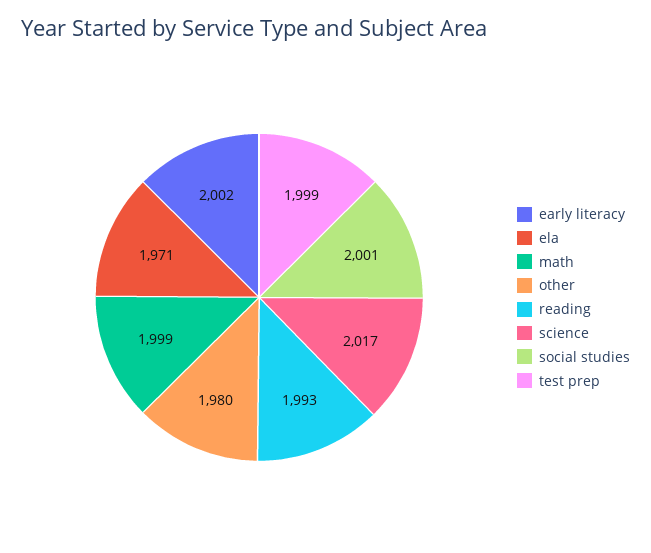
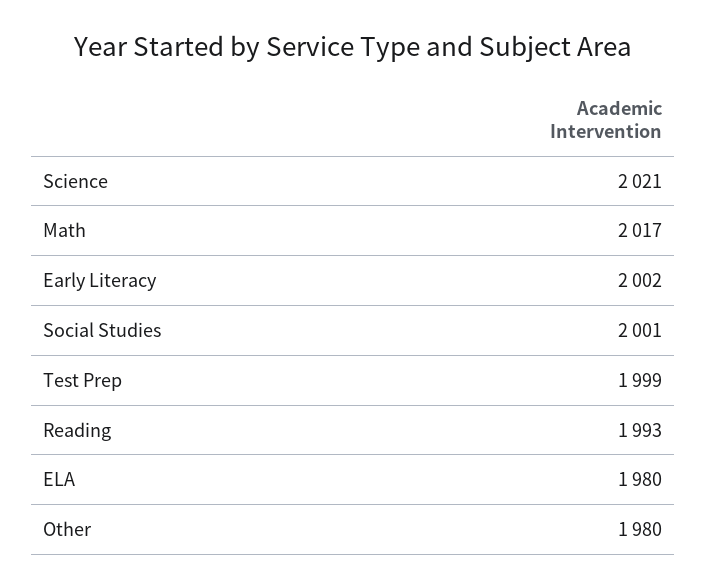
  {
    "early literacy": 2002,
-   "ela": 1971,
+   "ela": 1980,
-   "math": 1999,
+   "math": 2017,
    "other": 1980,
    "reading": 1993,
-   "science": 2017,
+   "science": 2021,
    "social studies": 2001,
    "test prep": 1999
  }

